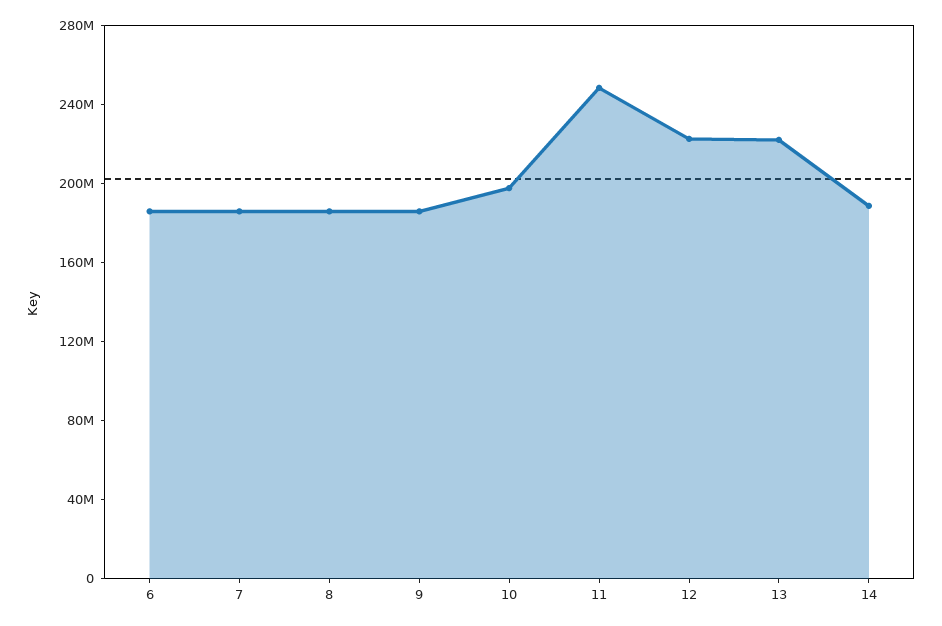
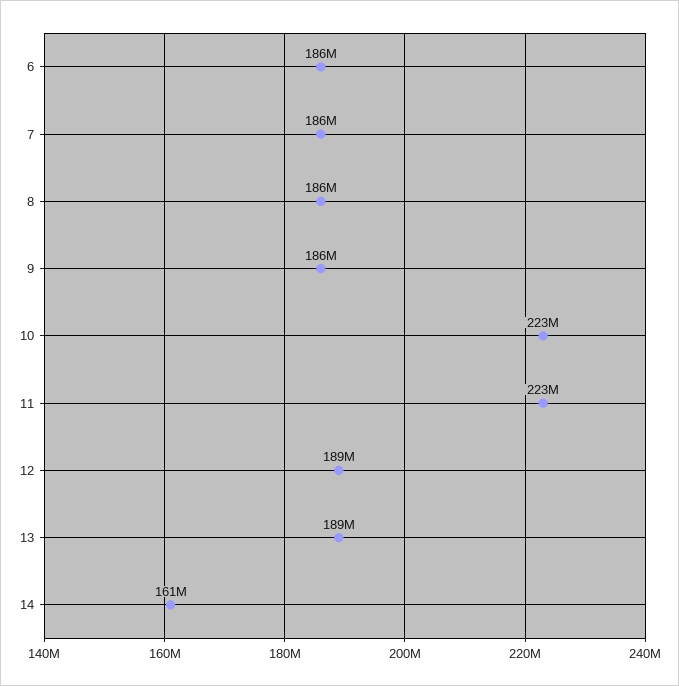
  {
    "6": 186000000,
    "7": 186000000,
    "8": 186000000,
    "9": 186000000,
-   "10": 200000000,
+   "10": 223000000,
-   "11": 250000000,
+   "11": 223000000,
-   "12": 220000000,
+   "12": 189000000,
-   "13": 220000000,
+   "13": 189000000,
-   "14": 190000000
+   "14": 161000000
  }

